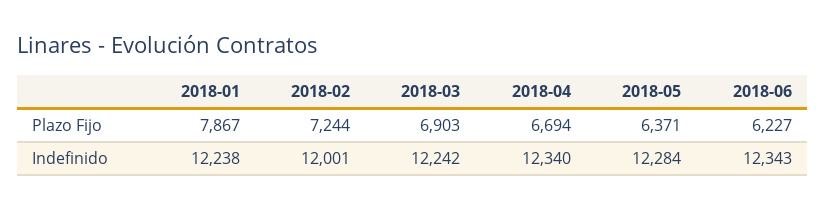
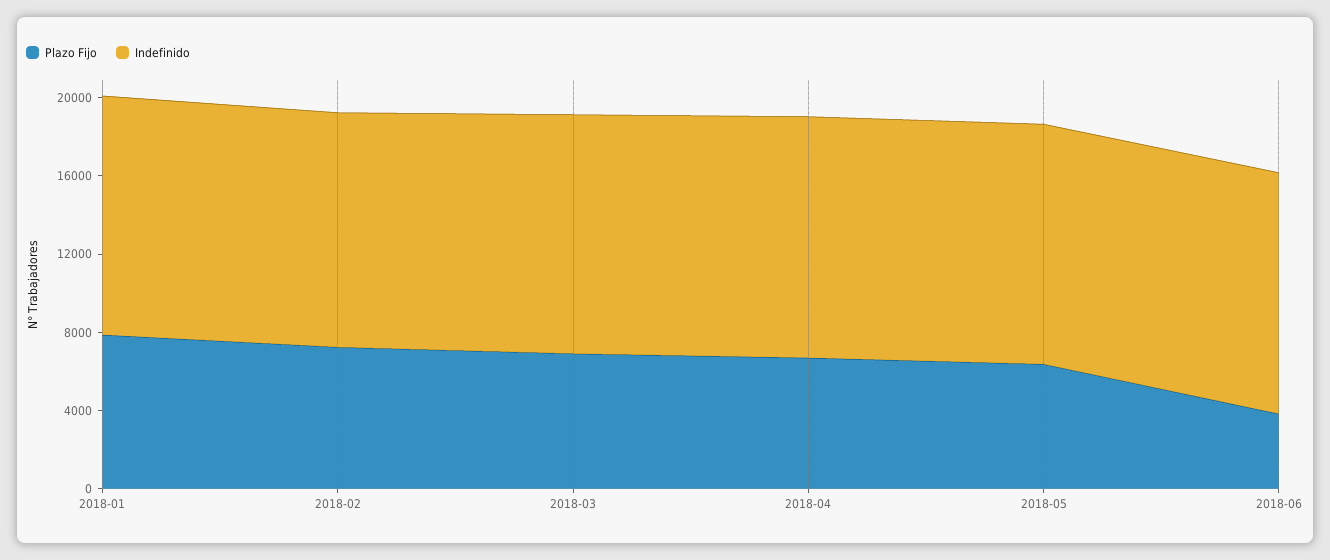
  {
    "Plazo Fijo": {
      "2018-01": 7867,
      "2018-02": 7244,
      "2018-03": 6903,
      "2018-04": 6694,
      "2018-05": 6371,
-     "2018-06": 6227
+     "2018-06": 4000
    },
    "Indefinido": {
      "2018-01": 12238,
      "2018-02": 12001,
      "2018-03": 12242,
      "2018-04": 12340,
      "2018-05": 12284,
      "2018-06": 12343
    }
  }

